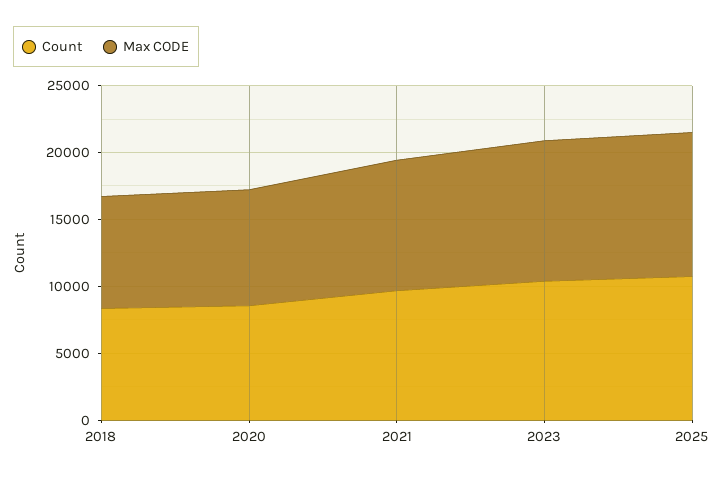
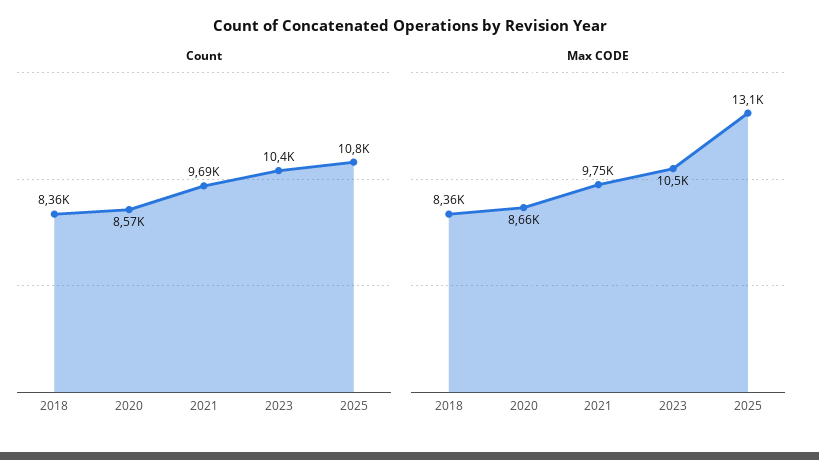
  {
    "Count": {
      "2018": 8360,
      "2020": 8570,
      "2021": 9690,
      "2023": 10400,
      "2025": 10800
    },
    "Max CODE": {
      "2018": 8360,
      "2020": 8660,
      "2021": 9750,
      "2023": 10500,
-     "2025": 11000
+     "2025": 13100
    }
  }

